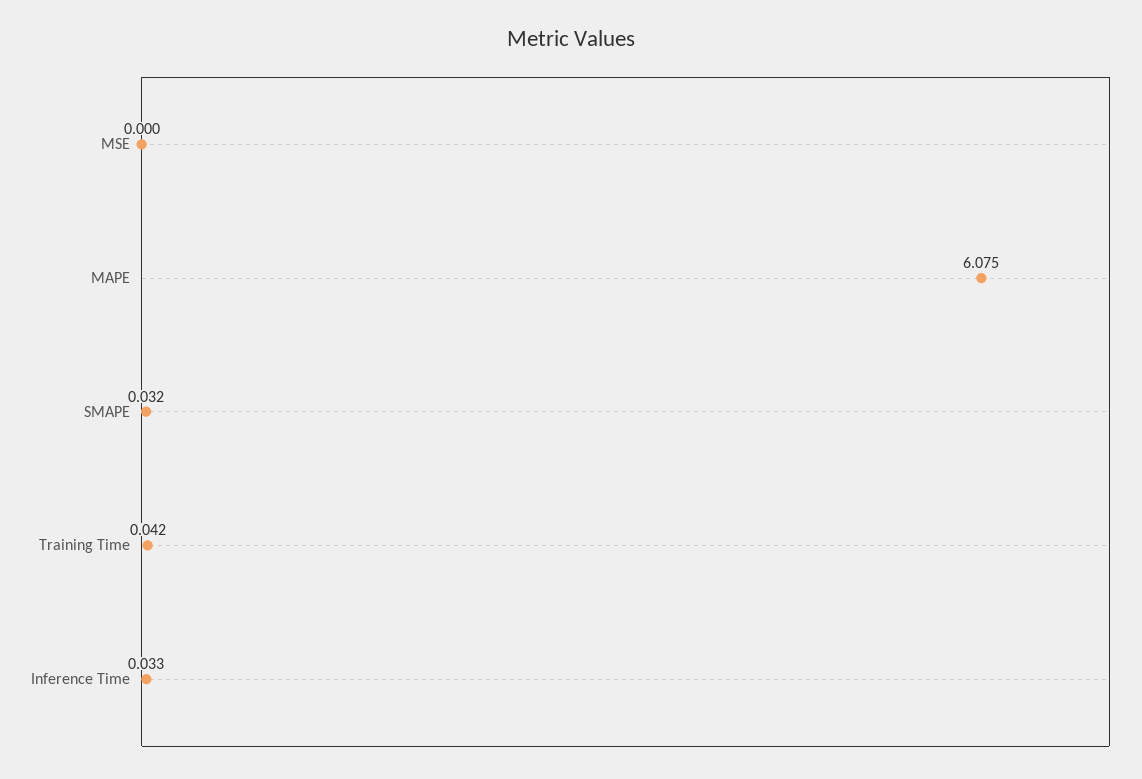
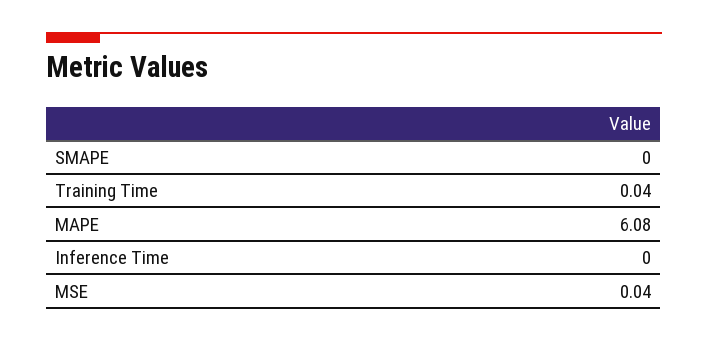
  {
-   "MSE": 0,
+   "MSE": 0.04,
    "MAPE": 6.075,
-   "SMAPE": 0.032,
+   "SMAPE": 0,
    "Training Time": 0.042,
-   "Inference Time": 0.033
+   "Inference Time": 0
  }

